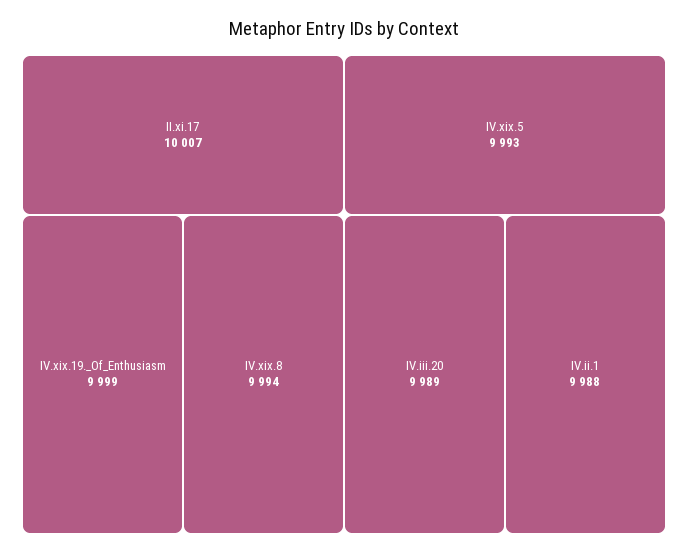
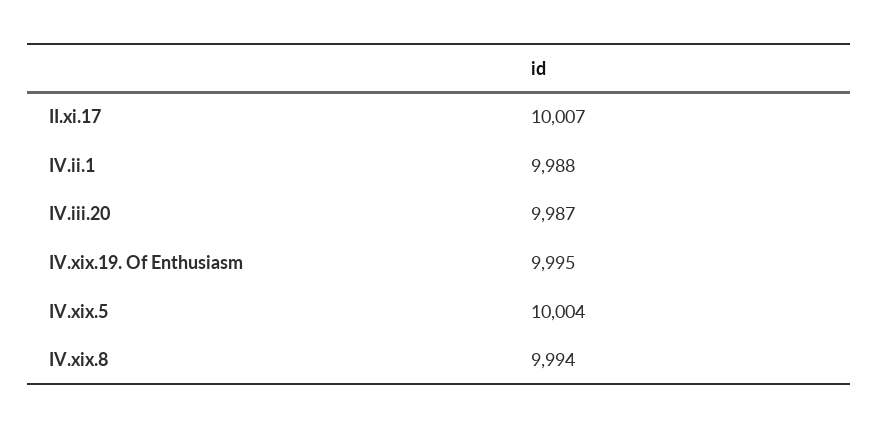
  {
    "II.xi.17": 10007,
-   "IV.xix.19._Of_Enthusiasm": 9999,
+   "IV.xix.19._Of_Enthusiasm": 9995,
    "IV.xix.8": 9994,
-   "IV.xix.5": 9993,
+   "IV.xix.5": 10004,
-   "IV.iii.20": 9989,
+   "IV.iii.20": 9987,
    "IV.ii.1": 9988
  }

